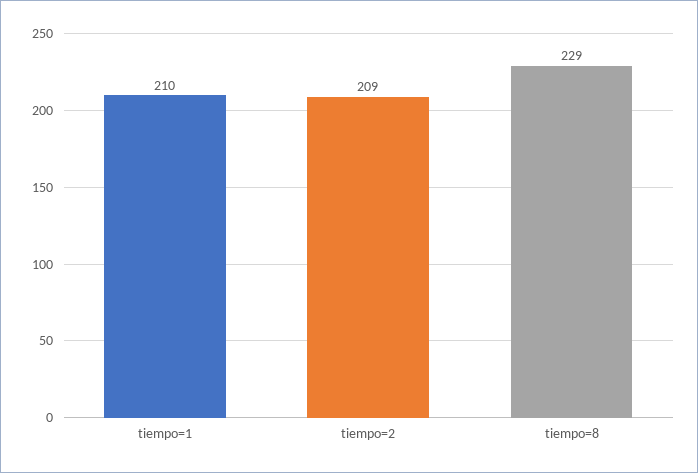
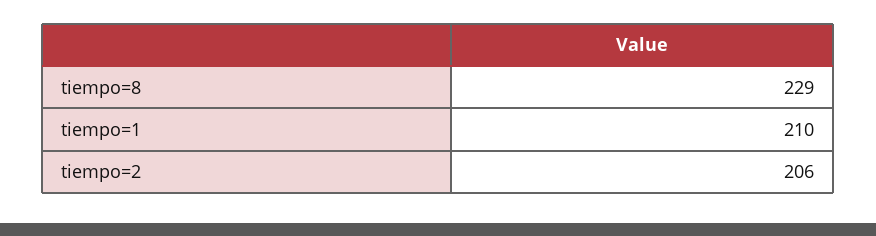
  {
    "tiempo=1": 210,
-   "tiempo=2": 209,
+   "tiempo=2": 206,
    "tiempo=8": 229
  }

